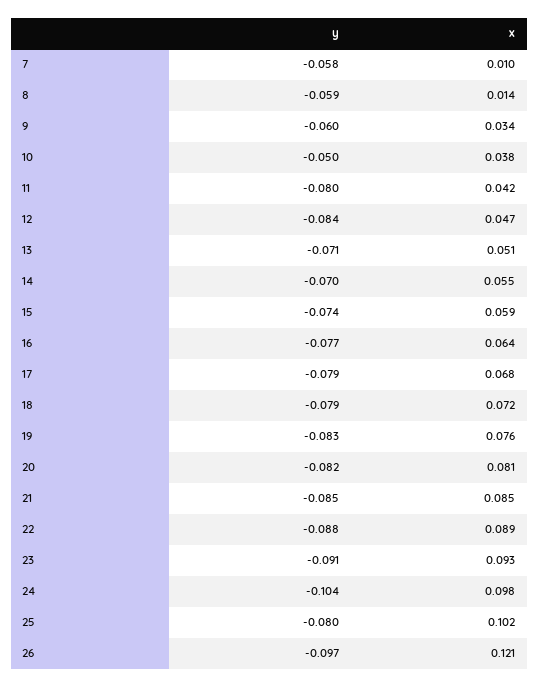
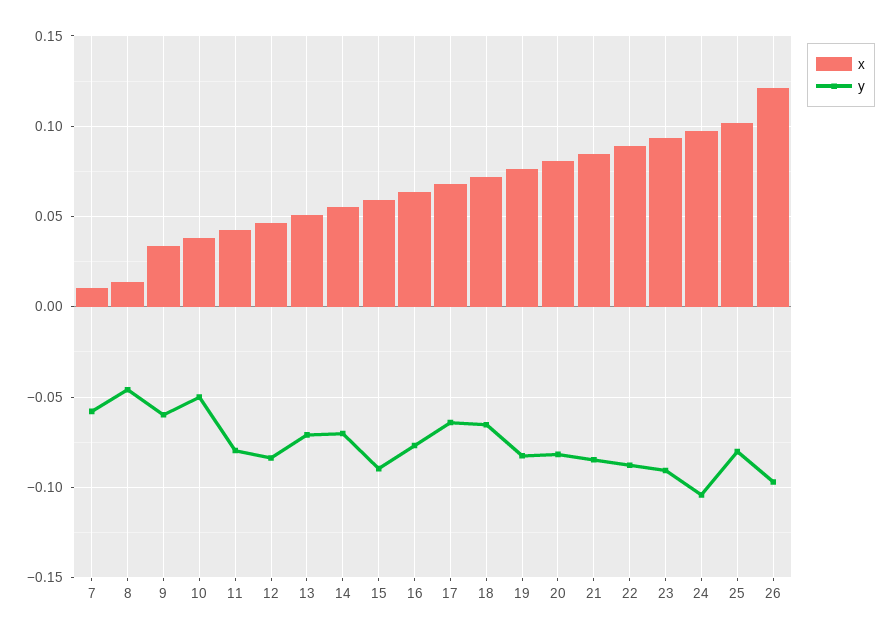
  {
    "y": {
      "7": -0.058,
-     "8": -0.059,
+     "8": -0.045,
      "9": -0.06,
      "10": -0.05,
      "11": -0.08,
      "12": -0.084,
      "13": -0.071,
      "14": -0.07,
-     "15": -0.074,
+     "15": -0.09,
      "16": -0.077,
-     "17": -0.079,
+     "17": -0.065,
-     "18": -0.079,
+     "18": -0.065,
      "19": -0.083,
      "20": -0.082,
      "21": -0.085,
      "22": -0.088,
      "23": -0.091,
      "24": -0.104,
      "25": -0.08,
      "26": -0.097
    },
    "x": {
      "7": 0.01,
      "8": 0.014,
      "9": 0.034,
      "10": 0.038,
      "11": 0.042,
      "12": 0.047,
      "13": 0.051,
      "14": 0.055,
      "15": 0.059,
      "16": 0.064,
      "17": 0.068,
      "18": 0.072,
      "19": 0.076,
      "20": 0.081,
      "21": 0.085,
      "22": 0.089,
      "23": 0.093,
      "24": 0.098,
      "25": 0.102,
      "26": 0.121
    }
  }

